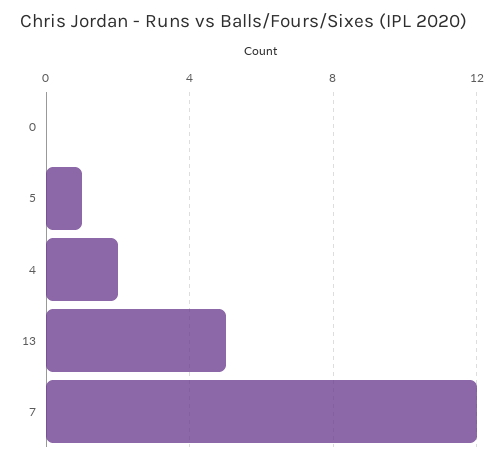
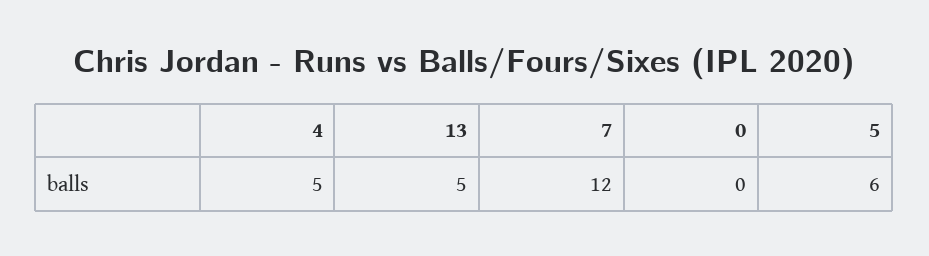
  {
    "0": 0,
-   "5": 1,
+   "5": 6,
-   "4": 2,
+   "4": 5,
    "13": 5,
    "7": 12
  }

